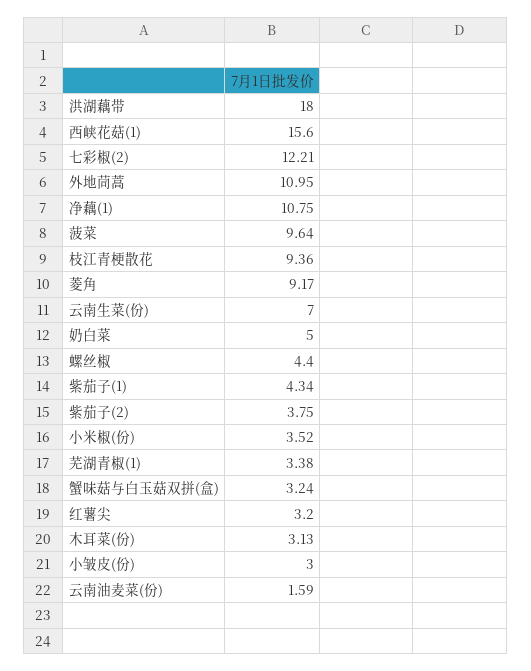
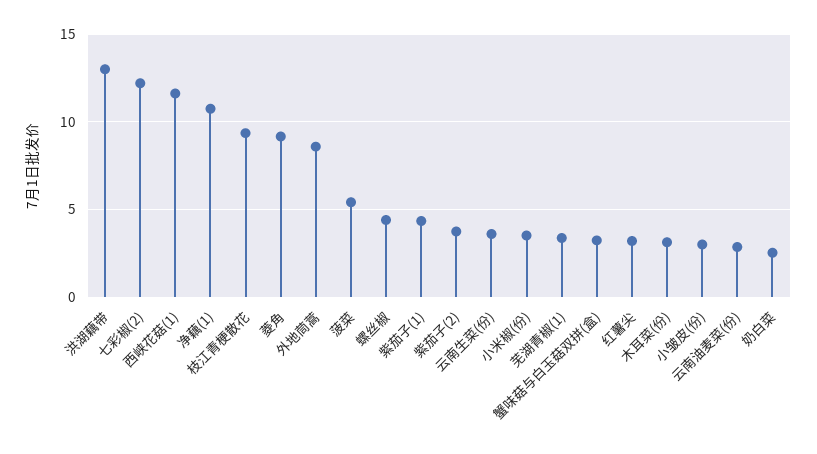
  {
-   "洪湖藕带": 18,
+   "洪湖藕带": 13,
-   "西峡花菇(1)": 15.6,
+   "西峡花菇(1)": 11.5,
    "七彩椒(2)": 12.21,
-   "外地茼蒿": 10.95,
+   "外地茼蒿": 8.5,
    "净藕(1)": 10.75,
-   "菠菜": 9.64,
+   "菠菜": 5.5,
    "枝江青梗散花": 9.36,
    "菱角": 9.17,
-   "云南生菜(份)": 7,
+   "云南生菜(份)": 3.5,
-   "奶白菜": 5,
+   "奶白菜": 2.5,
    "螺丝椒": 4.4,
    "紫茄子(1)": 4.34,
    "紫茄子(2)": 3.75,
    "小米椒(份)": 3.52,
    "芜湖青椒(1)": 3.38,
    "蟹味菇与白玉菇双拼(盒)": 3.24,
    "红薯尖": 3.2,
    "木耳菜(份)": 3.13,
    "小皱皮(份)": 3,
-   "云南油麦菜(份)": 1.59
+   "云南油麦菜(份)": 3
  }

